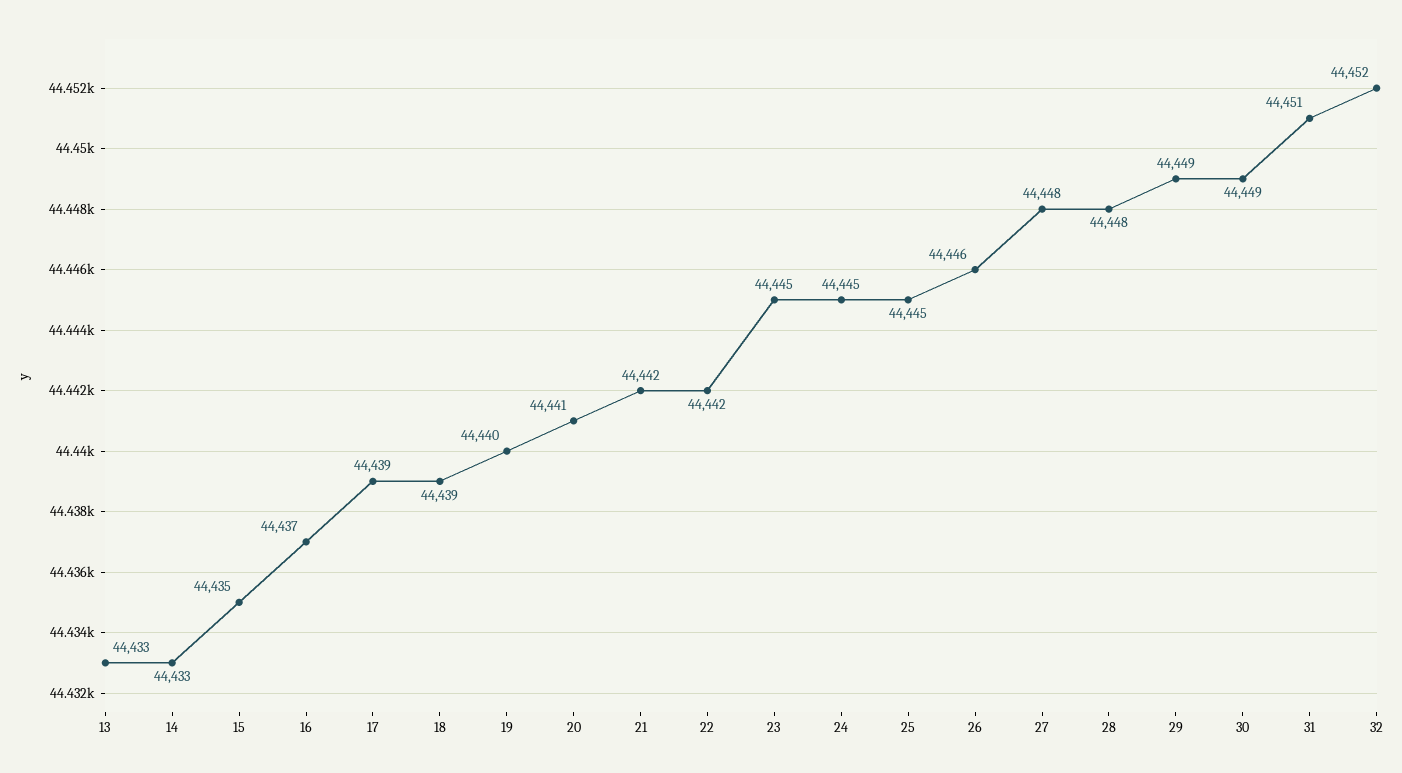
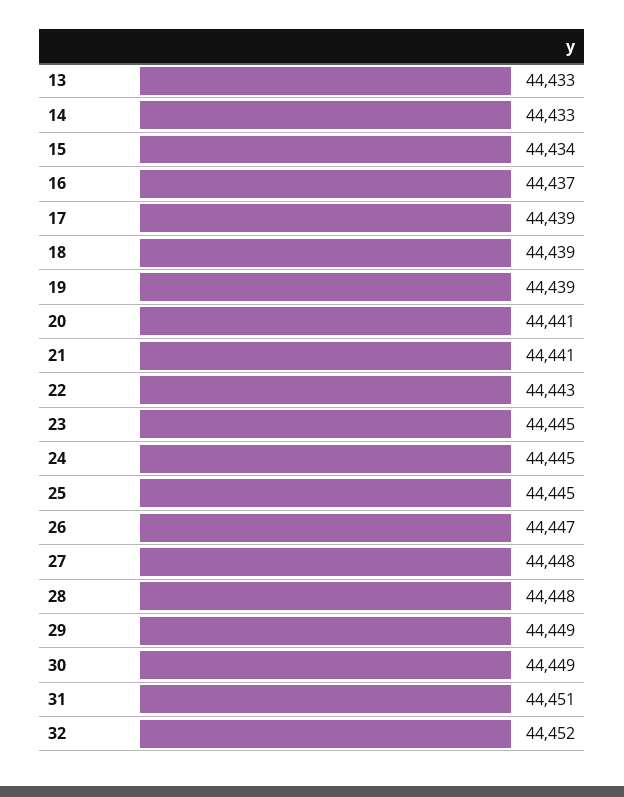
  {
    "13": 44433,
    "14": 44433,
-   "15": 44435,
+   "15": 44434,
    "16": 44437,
    "17": 44439,
    "18": 44439,
-   "19": 44440,
+   "19": 44439,
    "20": 44441,
-   "21": 44442,
+   "21": 44441,
-   "22": 44442,
+   "22": 44443,
    "23": 44445,
    "24": 44445,
    "25": 44445,
-   "26": 44446,
+   "26": 44447,
    "27": 44448,
    "28": 44448,
    "29": 44449,
    "30": 44449,
    "31": 44451,
    "32": 44452
  }

